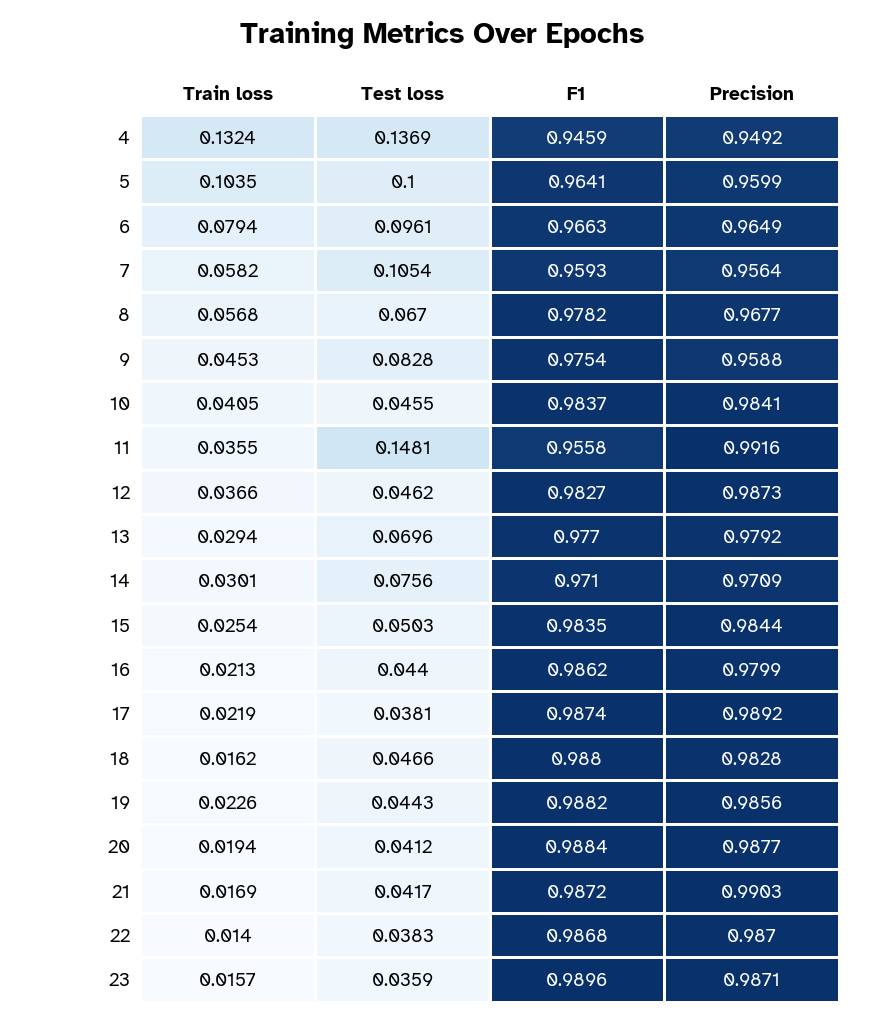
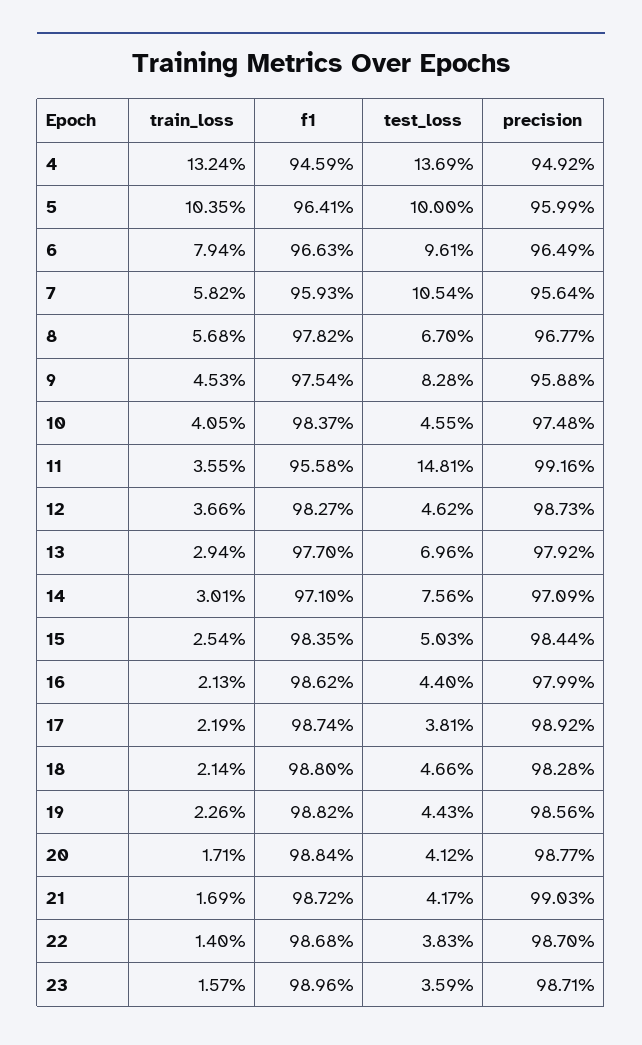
  {
    "Train loss": {
      "4": 0.1324,
      "5": 0.1035,
      "6": 0.0794,
      "7": 0.0582,
      "8": 0.0568,
      "9": 0.0453,
      "10": 0.0405,
      "11": 0.0355,
      "12": 0.0366,
      "13": 0.0294,
      "14": 0.0301,
      "15": 0.0254,
      "16": 0.0213,
      "17": 0.0219,
-     "18": 0.0162,
+     "18": 0.0214,
      "19": 0.0226,
-     "20": 0.0194,
+     "20": 0.0171,
      "21": 0.0169,
      "22": 0.014,
      "23": 0.0157
    },
    "Test loss": {
      "4": 0.1369,
      "5": 0.1,
      "6": 0.0961,
      "7": 0.1054,
      "8": 0.067,
      "9": 0.0828,
      "10": 0.0455,
      "11": 0.1481,
      "12": 0.0462,
      "13": 0.0696,
      "14": 0.0756,
      "15": 0.0503,
      "16": 0.044,
      "17": 0.0381,
      "18": 0.0466,
      "19": 0.0443,
      "20": 0.0412,
      "21": 0.0417,
      "22": 0.0383,
      "23": 0.0359
    },
    "F1": {
      "4": 0.9459,
      "5": 0.9641,
      "6": 0.9663,
      "7": 0.9593,
      "8": 0.9782,
      "9": 0.9754,
      "10": 0.9837,
      "11": 0.9558,
      "12": 0.9827,
      "13": 0.977,
      "14": 0.971,
      "15": 0.9835,
      "16": 0.9862,
      "17": 0.9874,
      "18": 0.988,
      "19": 0.9882,
      "20": 0.9884,
      "21": 0.9872,
      "22": 0.9868,
      "23": 0.9896
    },
    "Precision": {
      "4": 0.9492,
      "5": 0.9599,
      "6": 0.9649,
      "7": 0.9564,
      "8": 0.9677,
      "9": 0.9588,
-     "10": 0.9841,
+     "10": 0.9748,
      "11": 0.9916,
      "12": 0.9873,
      "13": 0.9792,
      "14": 0.9709,
      "15": 0.9844,
      "16": 0.9799,
      "17": 0.9892,
      "18": 0.9828,
      "19": 0.9856,
      "20": 0.9877,
      "21": 0.9903,
      "22": 0.987,
      "23": 0.9871
    }
  }

